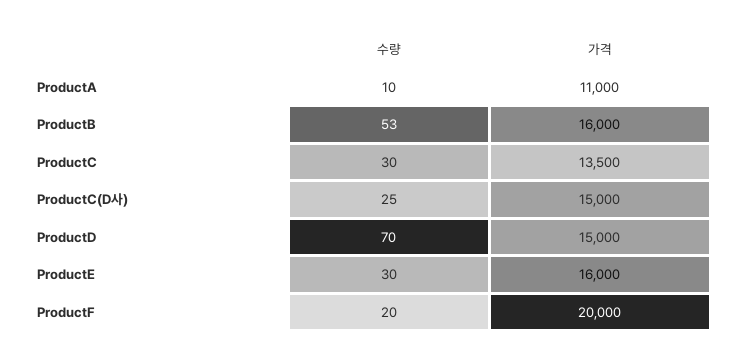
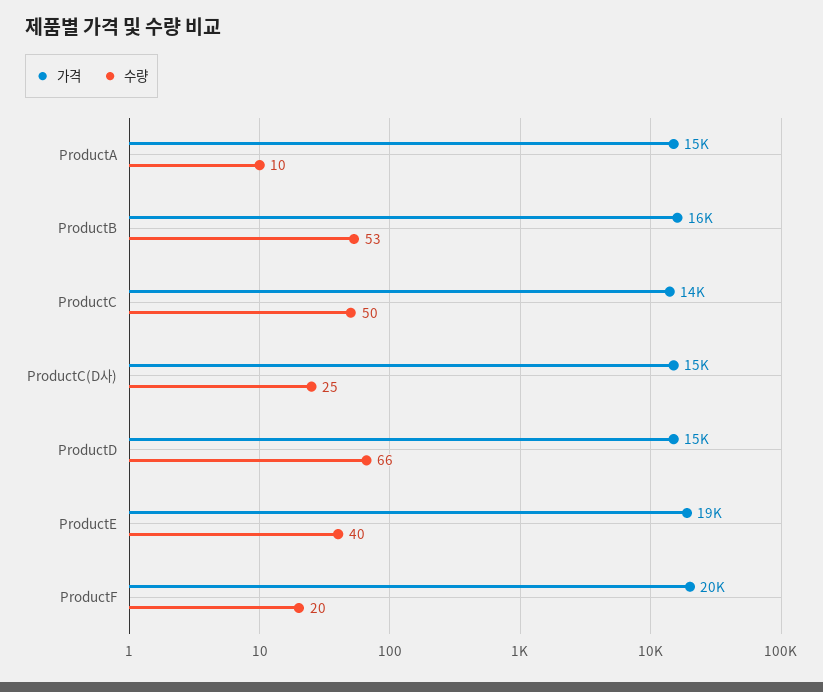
  {
    "수량": {
      "ProductA": 10,
      "ProductB": 53,
-     "ProductC": 30,
+     "ProductC": 50,
      "ProductC(D사)": 25,
-     "ProductD": 70,
+     "ProductD": 66,
-     "ProductE": 30,
+     "ProductE": 40,
      "ProductF": 20
    },
    "가격": {
-     "ProductA": 11000,
+     "ProductA": 15000,
      "ProductB": 16000,
      "ProductC": 13500,
      "ProductC(D사)": 15000,
      "ProductD": 15000,
-     "ProductE": 16000,
+     "ProductE": 19000,
      "ProductF": 20000
    }
  }

